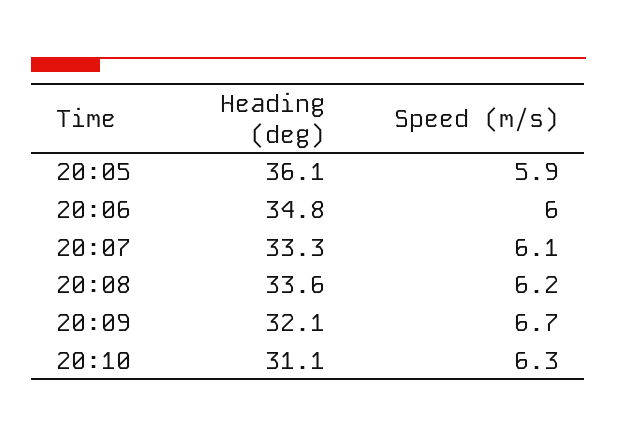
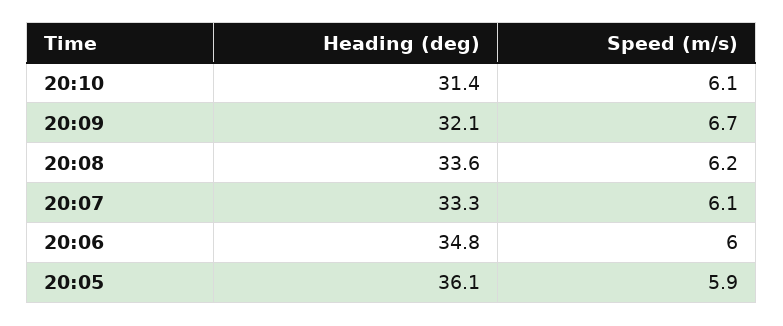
  {
    "Heading (deg)": {
      "20:05": 36.1,
      "20:06": 34.8,
      "20:07": 33.3,
      "20:08": 33.6,
      "20:09": 32.1,
-     "20:10": 31.1
+     "20:10": 31.4
    },
    "Speed (m/s)": {
      "20:05": 5.9,
      "20:06": 6,
      "20:07": 6.1,
      "20:08": 6.2,
      "20:09": 6.7,
-     "20:10": 6.3
+     "20:10": 6.1
    }
  }

